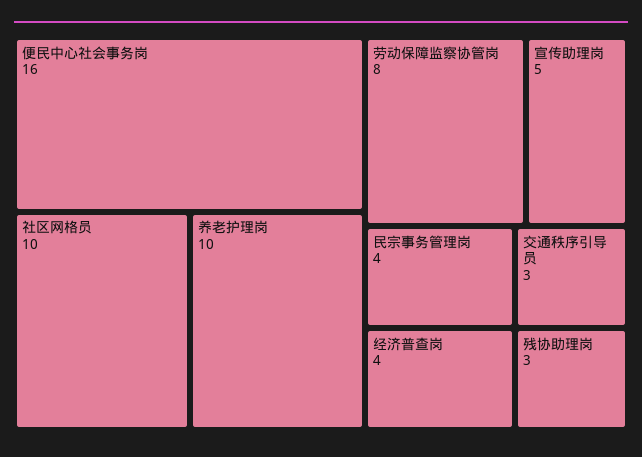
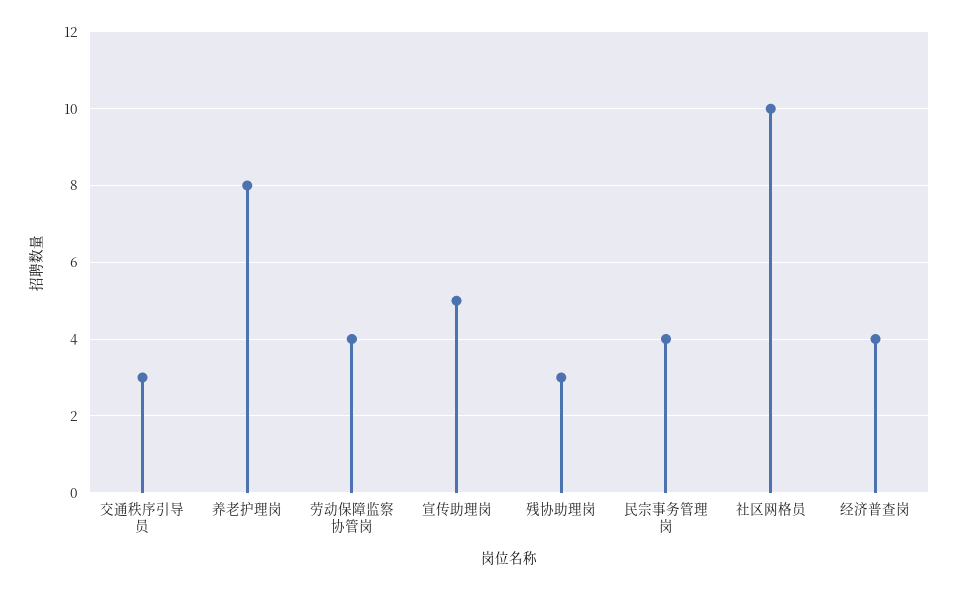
  {
-   "便民中心社会事务岗": 16,
    "社区网格员": 10,
-   "养老护理岗": 10,
+   "养老护理岗": 8,
-   "劳动保障监察协管岗": 8,
+   "劳动保障监察协管岗": 4,
    "宣传助理岗": 5,
    "民宗事务管理岗": 4,
    "经济普查岗": 4,
    "交通秩序引导员": 3,
    "残协助理岗": 3
  }

